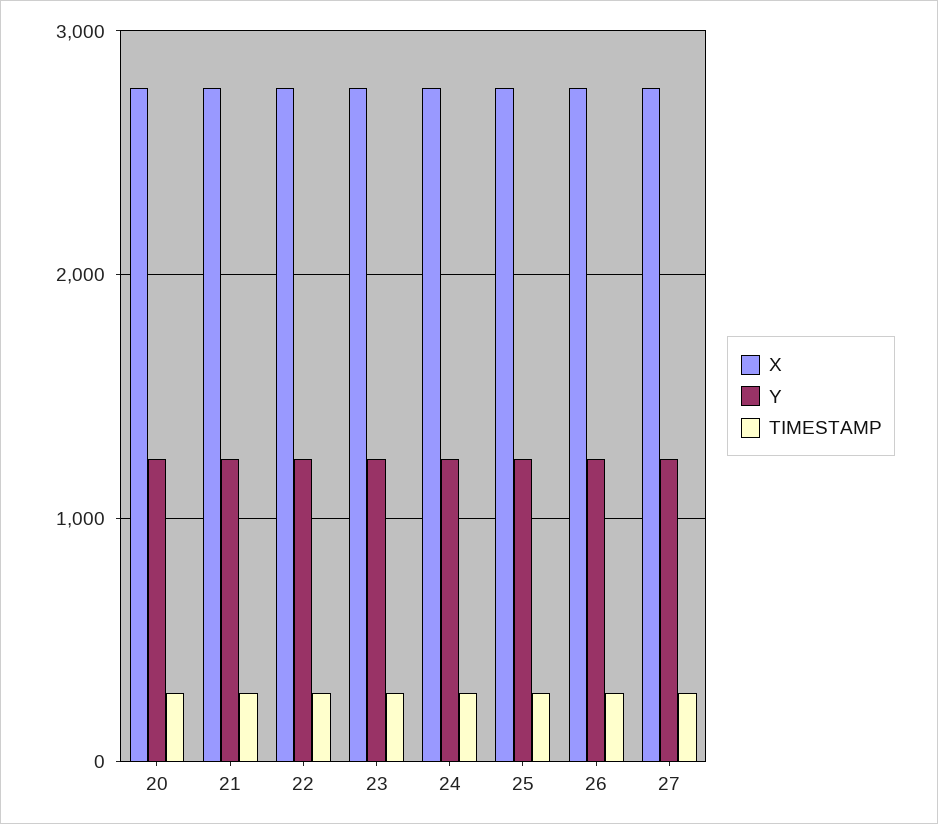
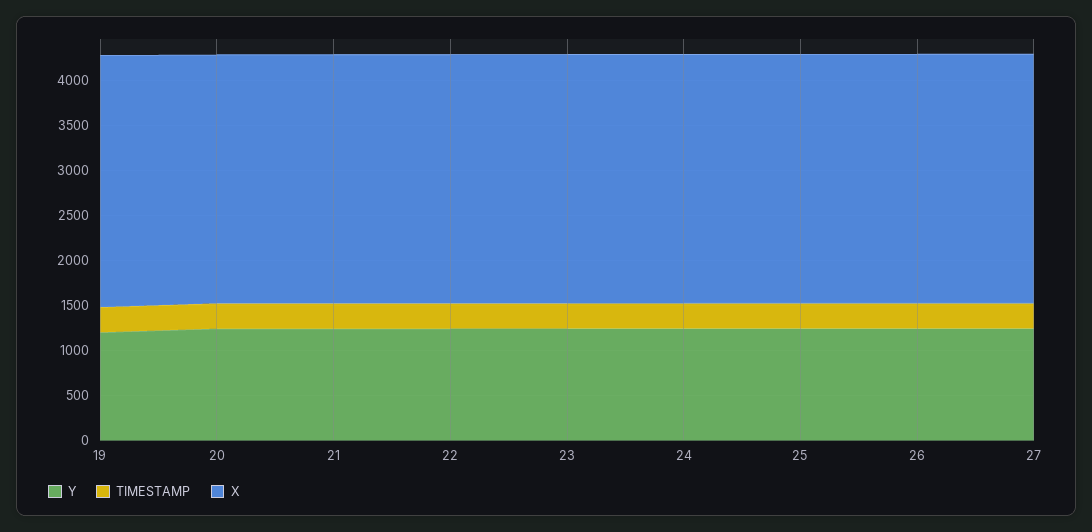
  {
    "X": {
      "20": 2800,
      "21": 2800,
      "22": 2800,
      "23": 2800,
      "24": 2800,
      "25": 2800,
      "26": 2800,
-     "27": 2800
+     "27": 2800,
+     "19": 2800
    },
    "Y": {
      "20": 1200,
      "21": 1200,
      "22": 1200,
      "23": 1200,
      "24": 1200,
      "25": 1200,
      "26": 1200,
-     "27": 1200
+     "27": 1200,
+     "19": 1200
    },
    "TIMESTAMP": {
      "20": 300,
      "21": 300,
      "22": 300,
      "23": 300,
      "24": 300,
      "25": 300,
      "26": 300,
-     "27": 300
+     "27": 300,
+     "19": 300
    }
  }

